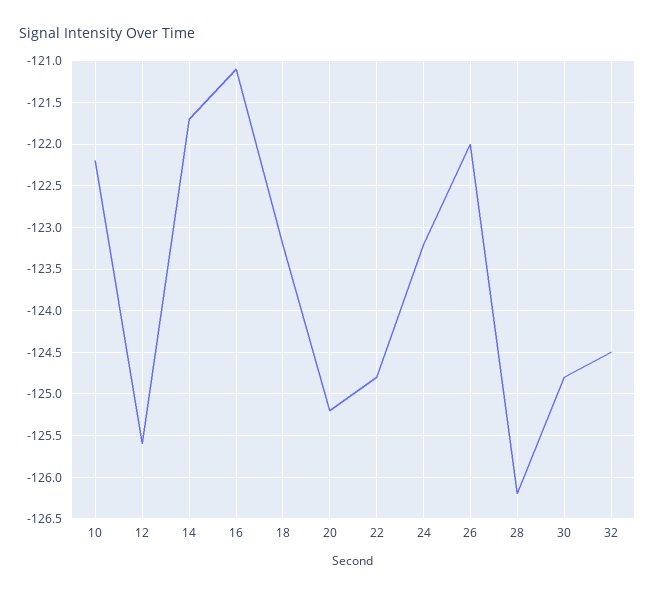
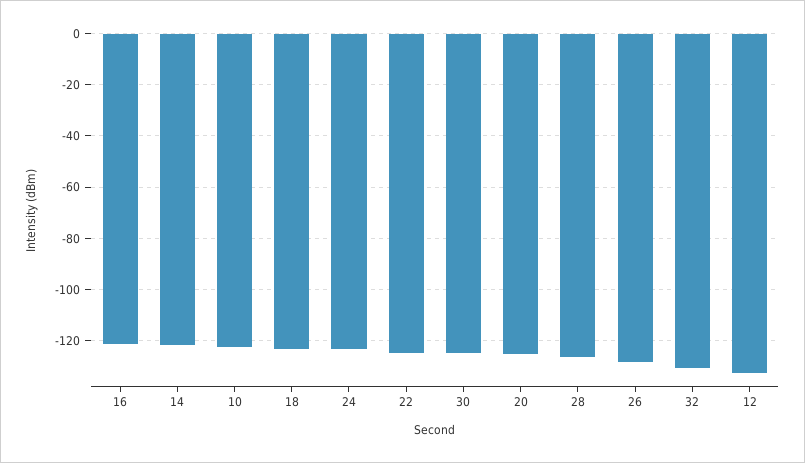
  {
    "10": -122.2,
-   "12": -125.6,
+   "12": -132.5,
    "14": -121.7,
    "16": -121.1,
    "18": -123.2,
    "20": -125.2,
    "22": -124.8,
    "24": -123.2,
-   "26": -122,
+   "26": -127.5,
    "28": -126.2,
    "30": -124.8,
-   "32": -124.5
+   "32": -130
  }

